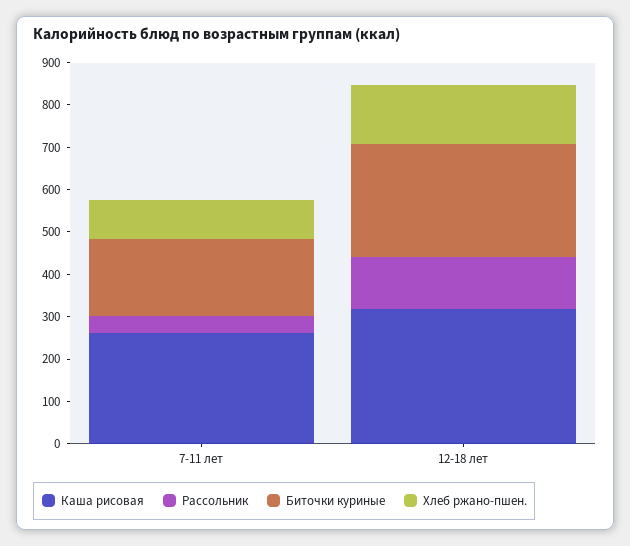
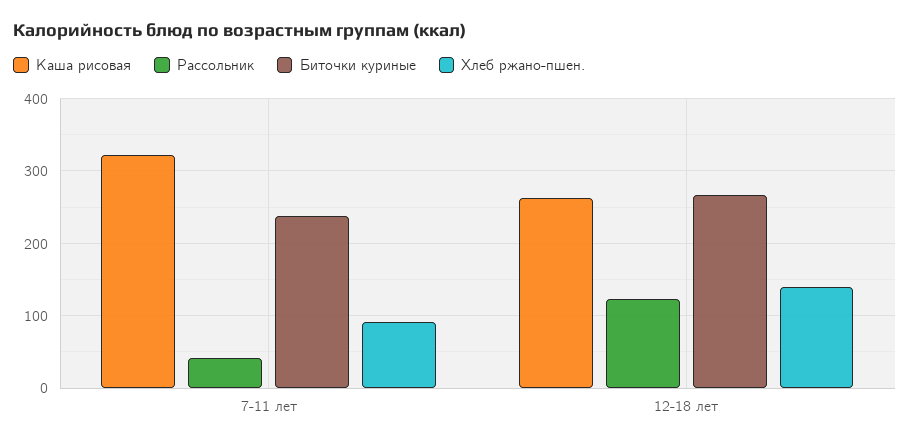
  {
    "Каша рисовая": {
-     "7-11 лет": 260,
+     "7-11 лет": 320,
-     "12-18 лет": 320
+     "12-18 лет": 260
    },
    "Рассольник": {
      "7-11 лет": 40,
      "12-18 лет": 120
    },
    "Биточки куриные": {
-     "7-11 лет": 180,
+     "7-11 лет": 240,
      "12-18 лет": 270
    },
    "Хлеб ржано-пшен.": {
      "7-11 лет": 90,
      "12-18 лет": 140
    }
  }

